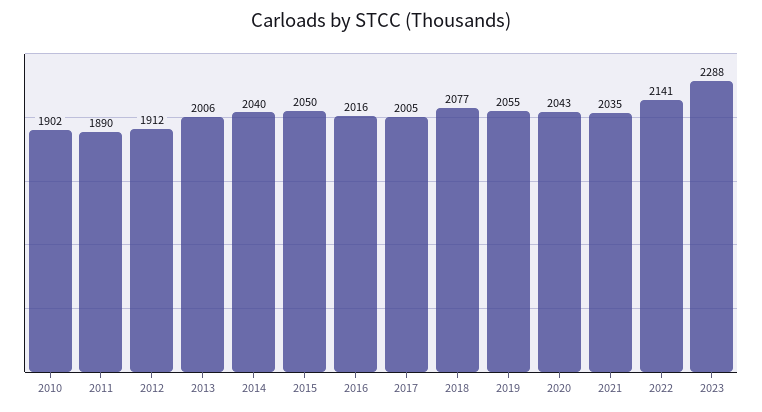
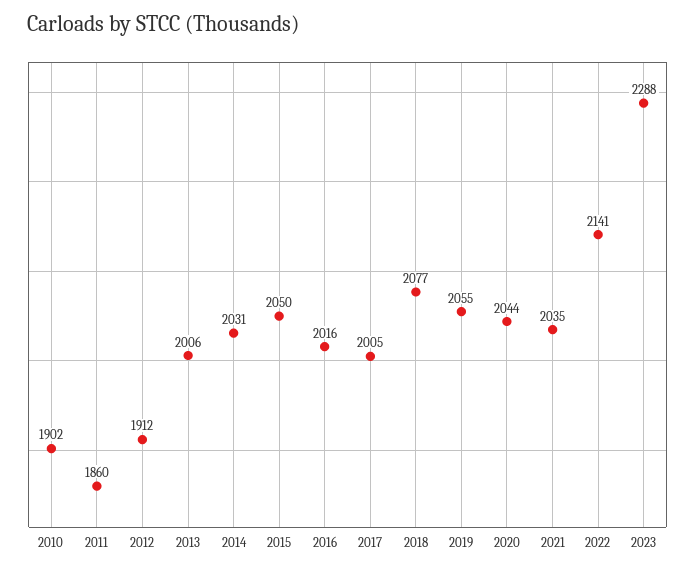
  {
    "2010": 1902,
-   "2011": 1890,
+   "2011": 1860,
    "2012": 1912,
    "2013": 2006,
-   "2014": 2040,
+   "2014": 2031,
    "2015": 2050,
    "2016": 2016,
    "2017": 2005,
    "2018": 2077,
    "2019": 2055,
-   "2020": 2043,
+   "2020": 2044,
    "2021": 2035,
    "2022": 2141,
    "2023": 2288
  }

